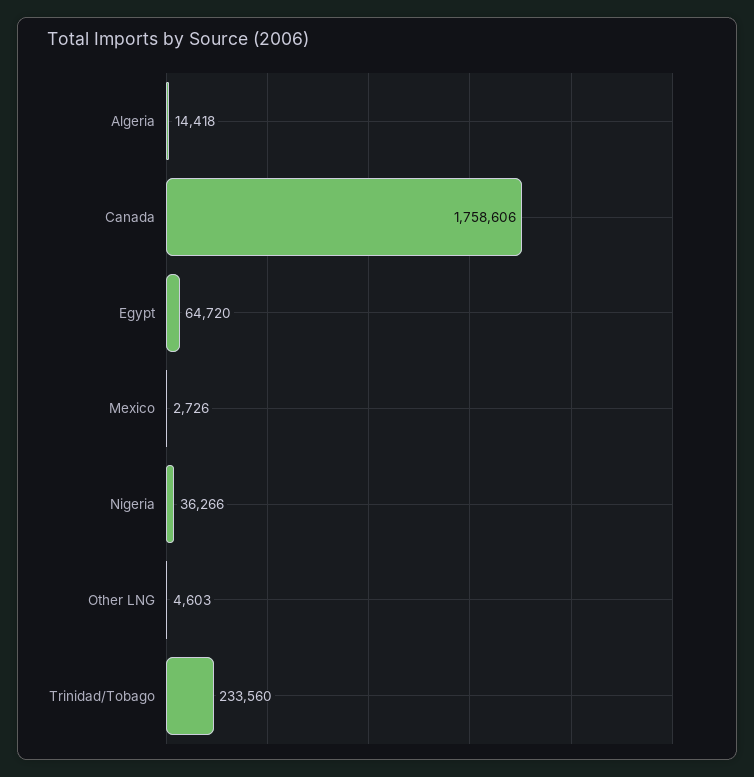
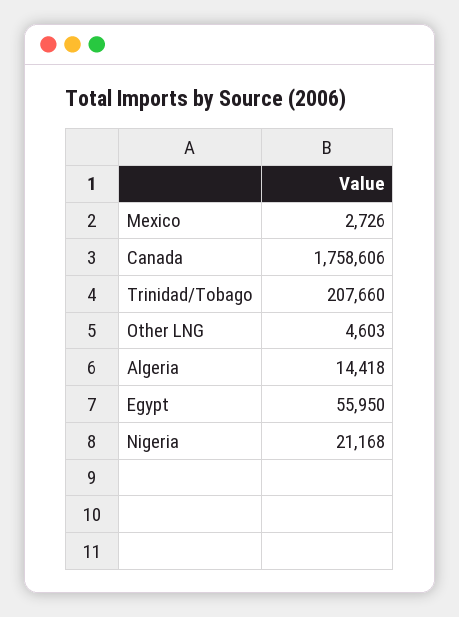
  {
    "Algeria": 14418,
    "Canada": 1758606,
-   "Egypt": 64720,
+   "Egypt": 55950,
    "Mexico": 2726,
-   "Nigeria": 36266,
+   "Nigeria": 21168,
    "Other LNG": 4603,
-   "Trinidad/Tobago": 233560
+   "Trinidad/Tobago": 207660
  }

